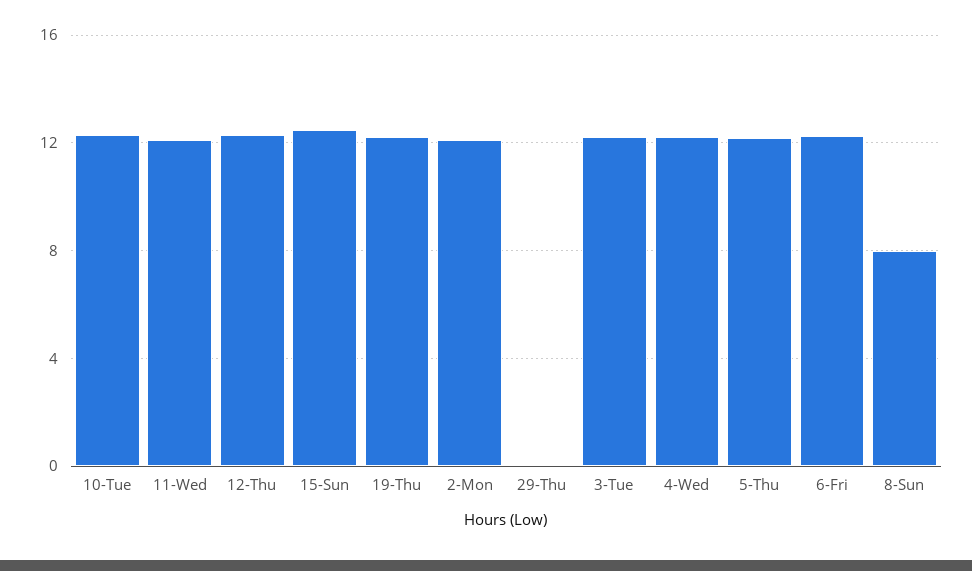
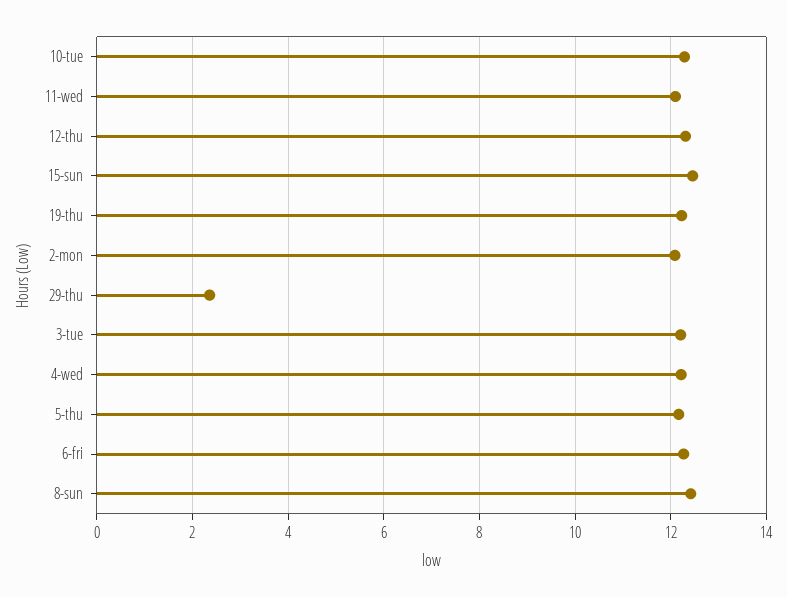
  {
    "10-Tue": 12.2,
    "11-Wed": 12.2,
    "12-Thu": 12.4,
    "15-Sun": 12.4,
    "19-Thu": 12.2,
    "2-Mon": 12,
-   "29-Thu": 0,
+   "29-Thu": 2.4,
    "3-Tue": 12.2,
    "4-Wed": 12.2,
    "5-Thu": 12.2,
    "6-Fri": 12.2,
-   "8-Sun": 8
+   "8-Sun": 12.4
  }

